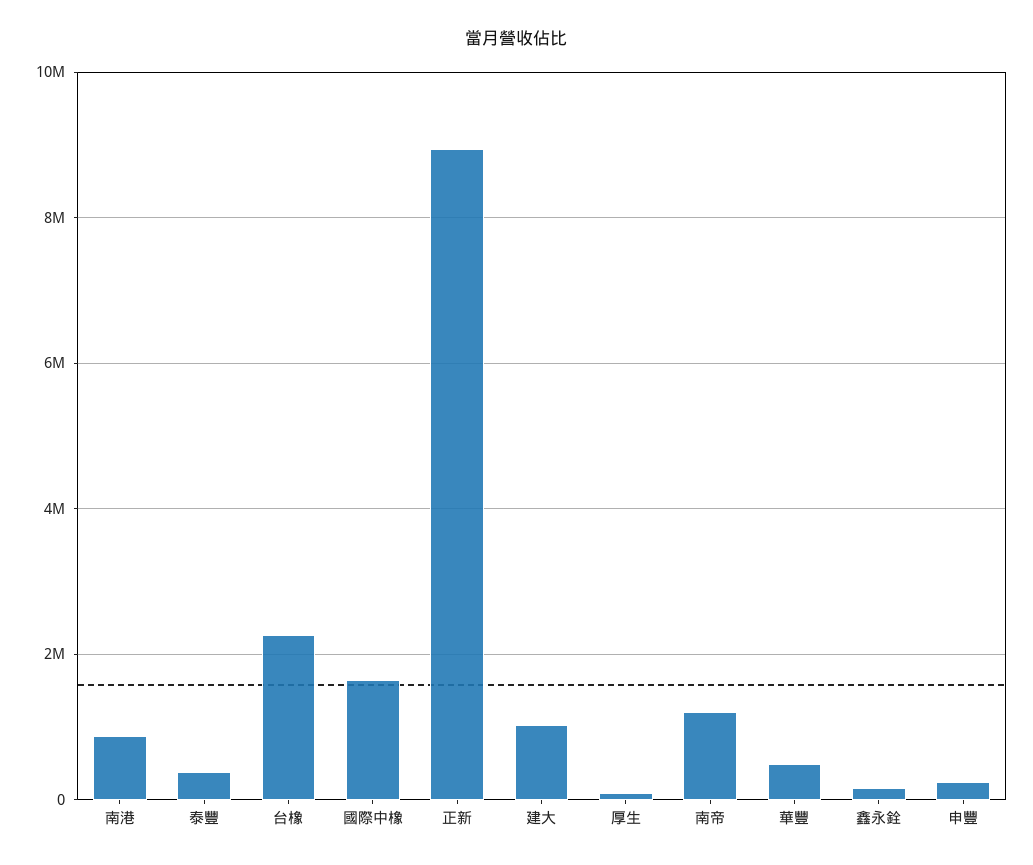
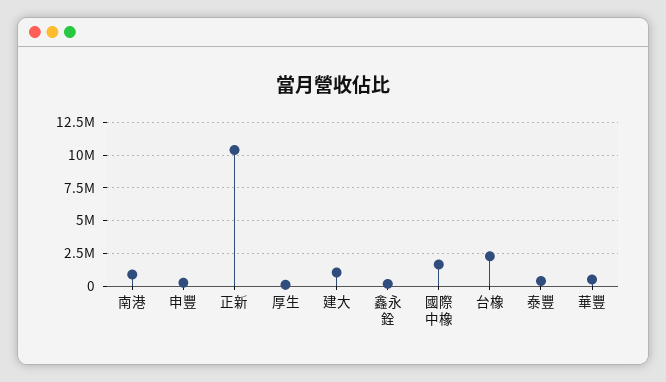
  {
    "南港": 800000,
    "泰豐": 400000,
    "台橡": 2200000,
    "國際中橡": 1600000,
-   "正新": 9000000,
+   "正新": 10500000,
    "建大": 1000000,
    "厚生": 0,
-   "南帝": 1200000,
    "華豐": 400000,
    "鑫永銓": 200000,
    "申豐": 200000
  }

